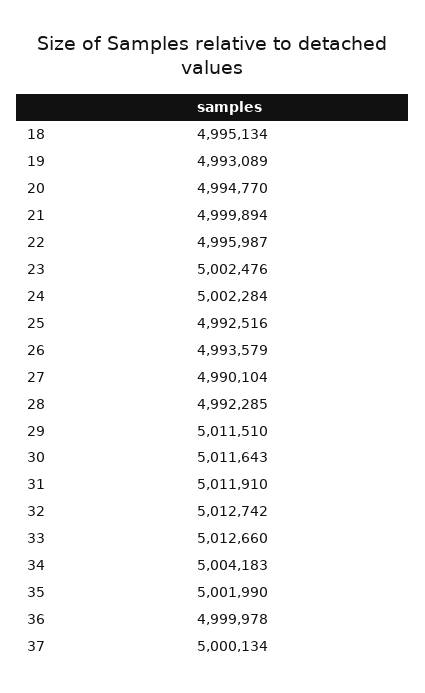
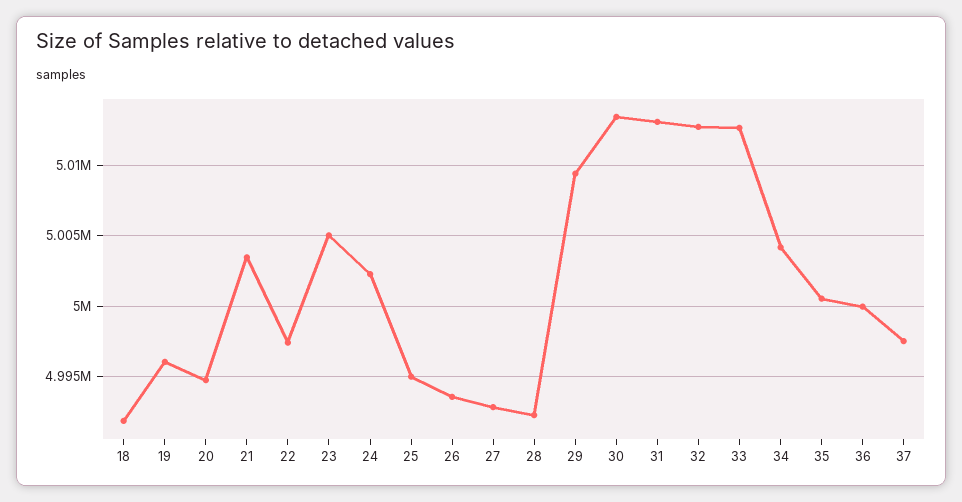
  {
-   "18": 4995134,
+   "18": 4992000,
-   "19": 4993089,
+   "19": 4996000,
    "20": 4994770,
-   "21": 4999894,
+   "21": 5003500,
-   "22": 4995987,
+   "22": 4997500,
-   "23": 5002476,
+   "23": 5005000,
    "24": 5002284,
-   "25": 4992516,
+   "25": 4995000,
    "26": 4993579,
-   "27": 4990104,
+   "27": 4993000,
    "28": 4992285,
-   "29": 5011510,
+   "29": 5009500,
-   "30": 5011643,
+   "30": 5013500,
-   "31": 5011910,
+   "31": 5013000,
    "32": 5012742,
    "33": 5012660,
    "34": 5004183,
-   "35": 5001990,
+   "35": 5000500,
    "36": 4999978,
-   "37": 5000134
+   "37": 4997500
  }

